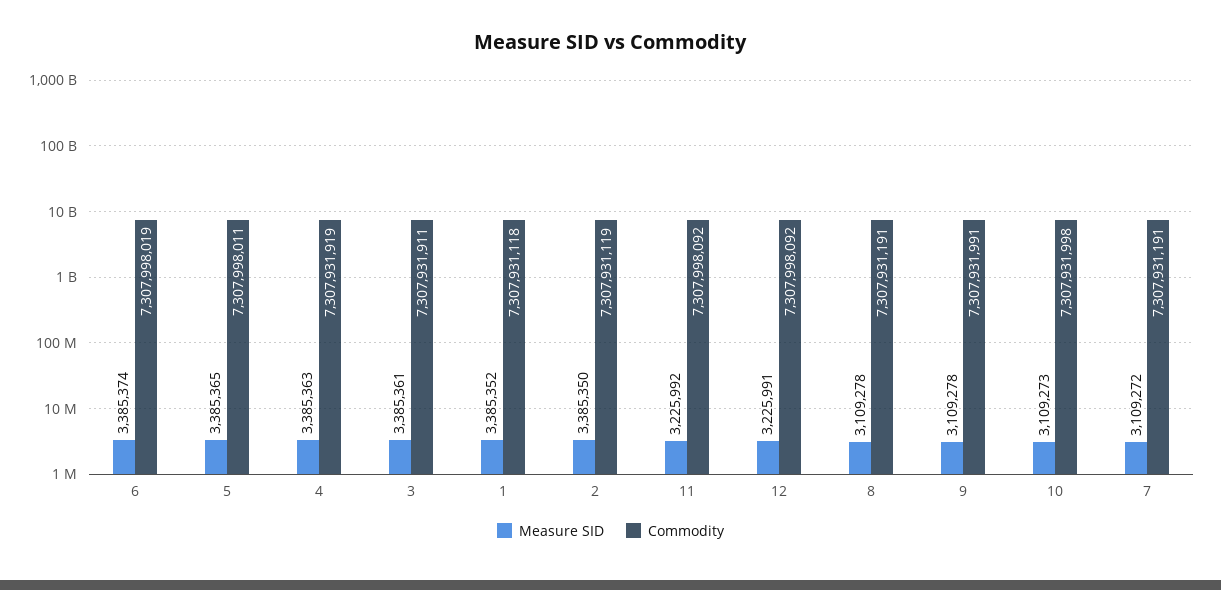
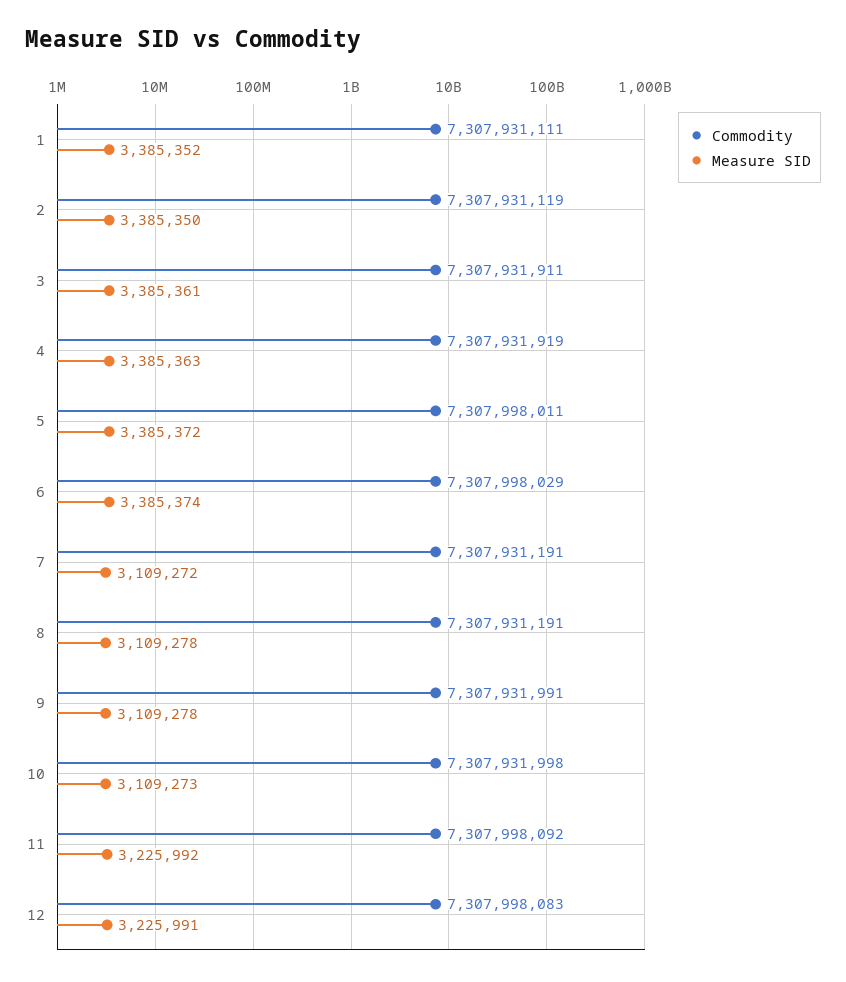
  {
    "Measure SID": {
      "6": 3385374,
-     "5": 3385365,
+     "5": 3385372,
      "4": 3385363,
      "3": 3385361,
      "1": 3385352,
      "2": 3385350,
      "11": 3225992,
      "12": 3225991,
      "8": 3109278,
      "9": 3109278,
      "10": 3109273,
      "7": 3109272
    },
    "Commodity": {
-     "6": 7307998019,
+     "6": 7307998029,
      "5": 7307998011,
      "4": 7307931919,
      "3": 7307931911,
-     "1": 7307931118,
+     "1": 7307931111,
      "2": 7307931119,
      "11": 7307998092,
-     "12": 7307998092,
+     "12": 7307998083,
      "8": 7307931191,
      "9": 7307931991,
      "10": 7307931998,
      "7": 7307931191
    }
  }

